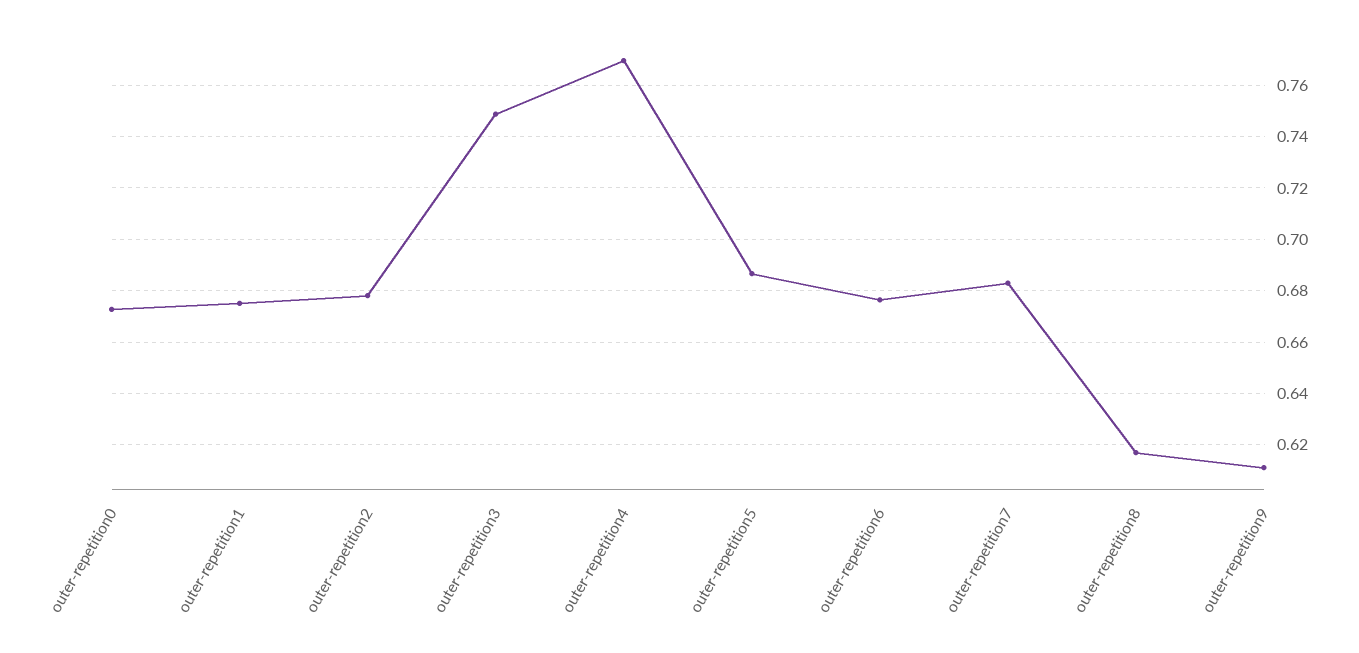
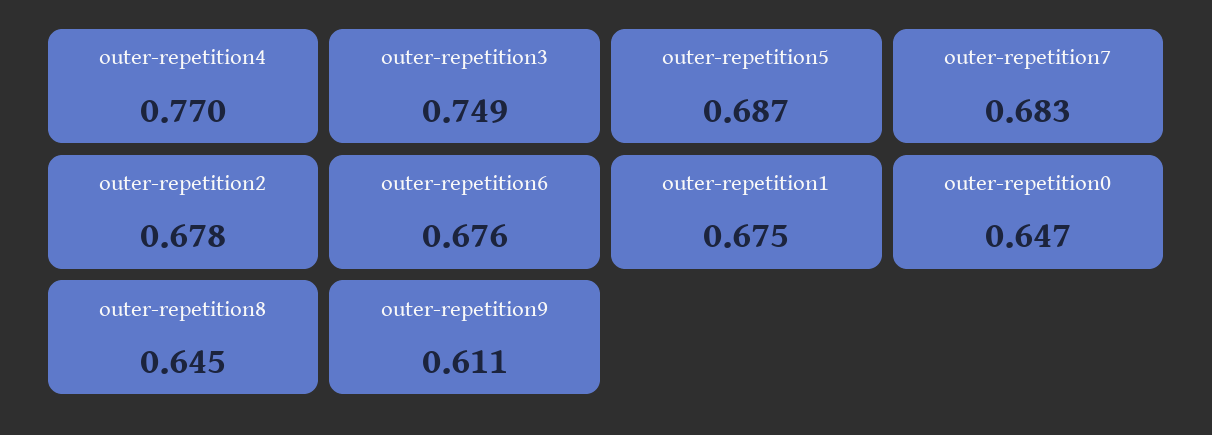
  {
-   "outer-repetition0": 0.6725,
+   "outer-repetition0": 0.647,
    "outer-repetition1": 0.675,
    "outer-repetition2": 0.678,
    "outer-repetition3": 0.749,
    "outer-repetition4": 0.77,
    "outer-repetition5": 0.687,
    "outer-repetition6": 0.676,
    "outer-repetition7": 0.683,
-   "outer-repetition8": 0.6175,
+   "outer-repetition8": 0.645,
    "outer-repetition9": 0.611
  }

